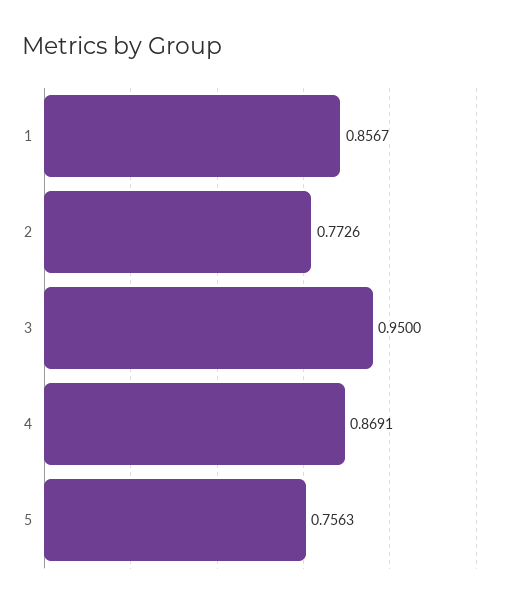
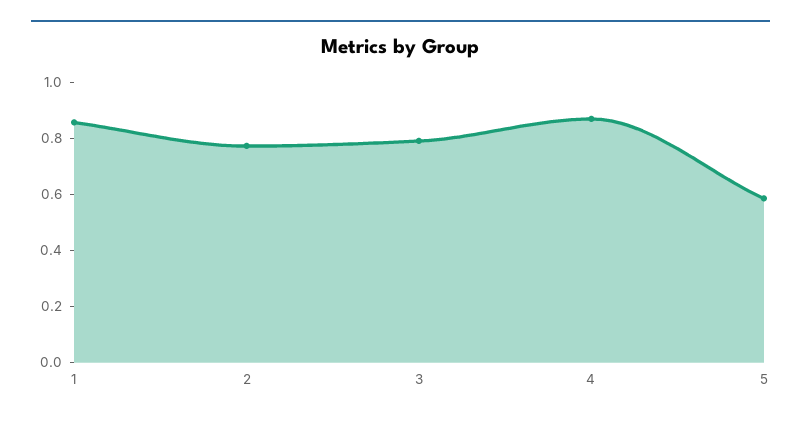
  {
    "1": 0.8567,
    "2": 0.7726,
-   "3": 0.95,
+   "3": 0.8,
    "4": 0.8691,
-   "5": 0.7563
+   "5": 0.6
  }

